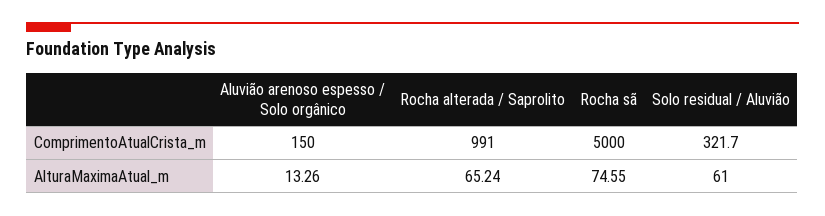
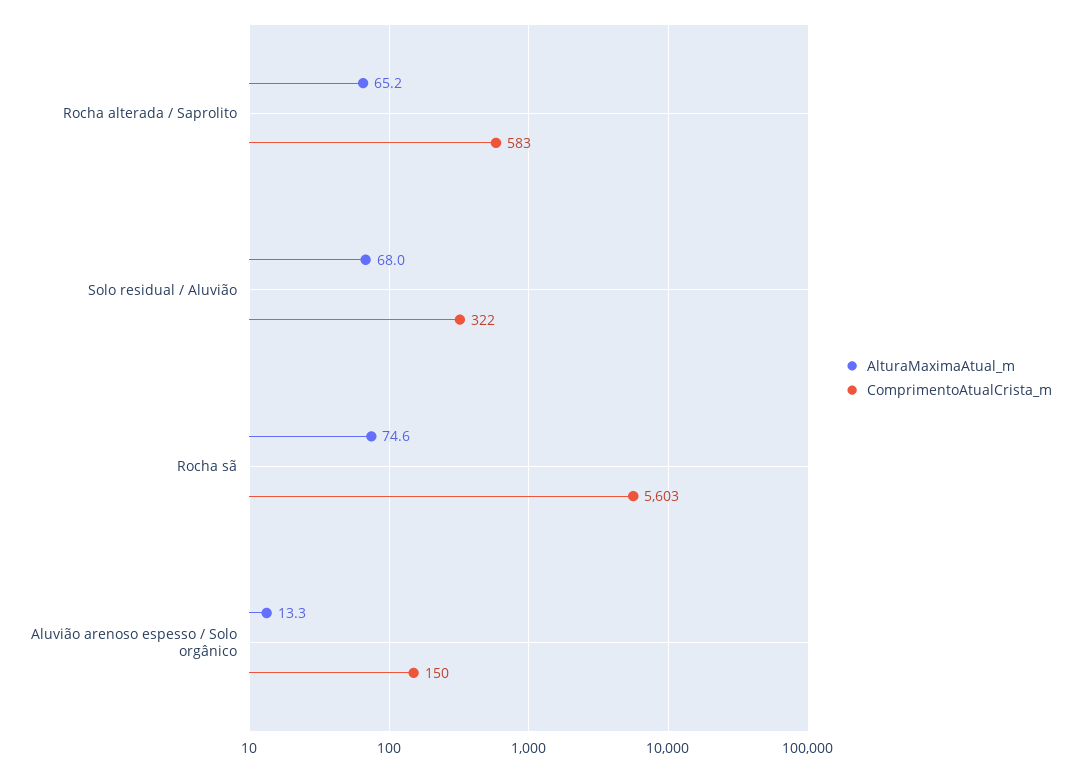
  {
    "ComprimentoAtualCrista_m": {
      "Aluvião arenoso espesso / Solo orgânico": 150,
-     "Rocha alterada / Saprolito": 991,
+     "Rocha alterada / Saprolito": 583,
-     "Rocha sã": 5000,
+     "Rocha sã": 5603,
      "Solo residual / Aluvião": 321.7
    },
    "AlturaMaximaAtual_m": {
      "Aluvião arenoso espesso / Solo orgânico": 13.26,
      "Rocha alterada / Saprolito": 65.24,
      "Rocha sã": 74.55,
-     "Solo residual / Aluvião": 61
+     "Solo residual / Aluvião": 68
    }
  }

